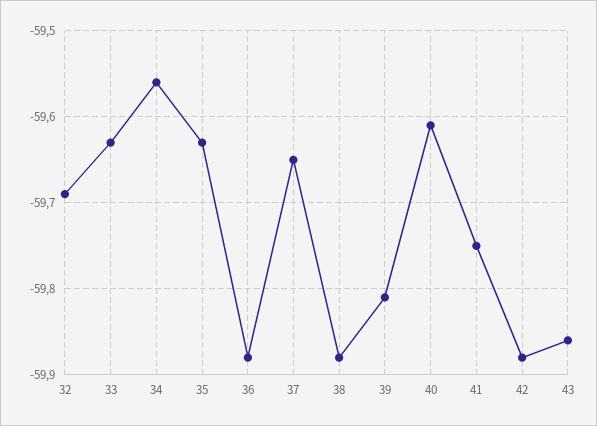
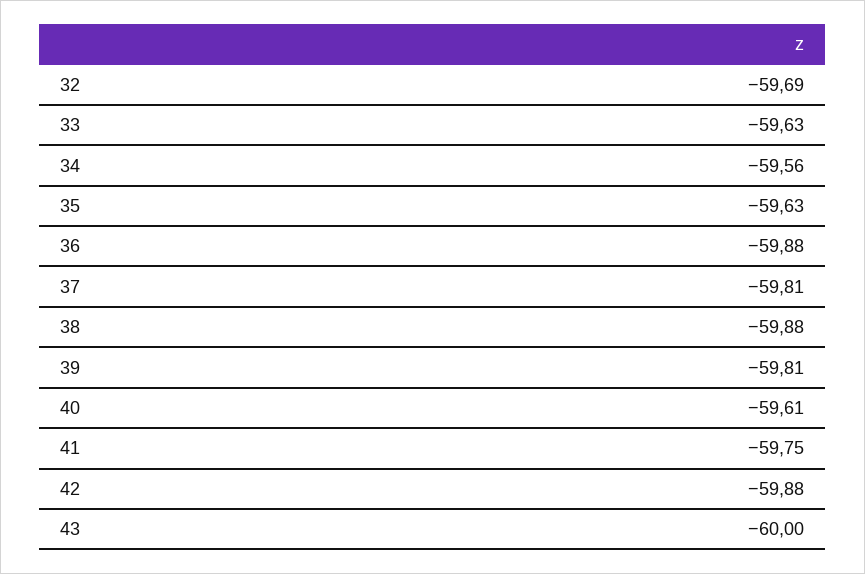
  {
    "32": -59.69,
    "33": -59.63,
    "34": -59.56,
    "35": -59.63,
    "36": -59.88,
-   "37": -59.65,
+   "37": -59.81,
    "38": -59.88,
    "39": -59.81,
    "40": -59.61,
    "41": -59.75,
    "42": -59.88,
-   "43": -59.86
+   "43": -60
  }

